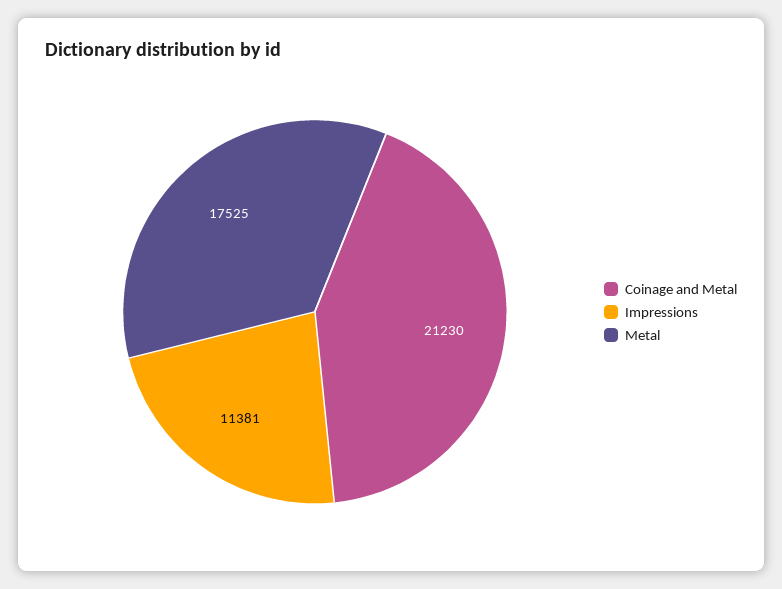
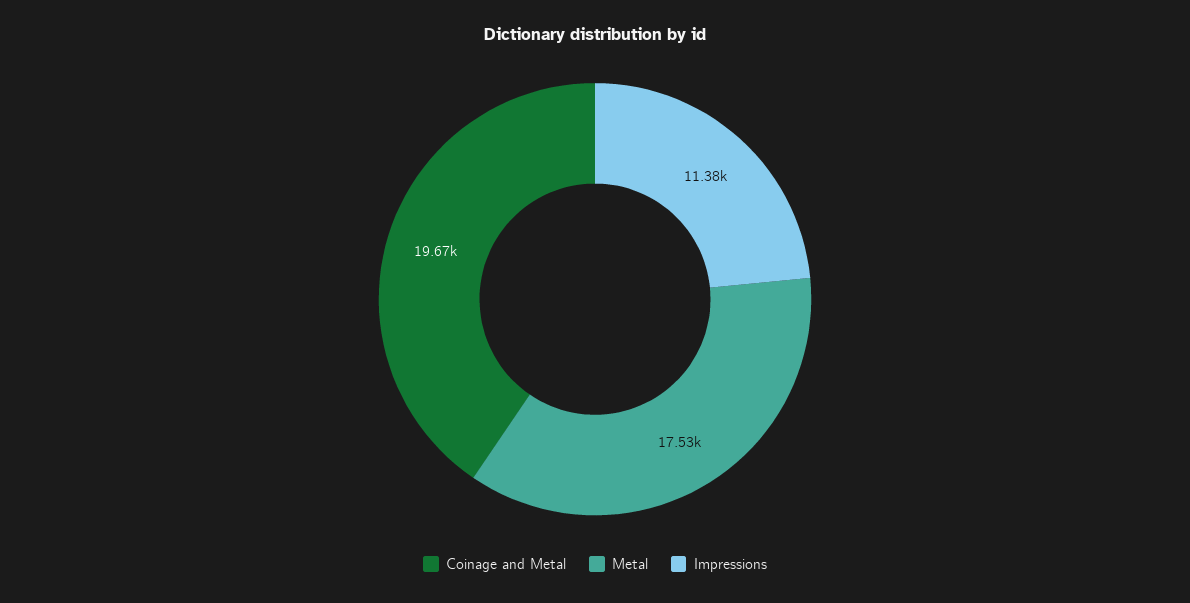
  {
-   "Coinage and Metal": 21230,
+   "Coinage and Metal": 19670,
    "Impressions": 11381,
    "Metal": 17525
  }

